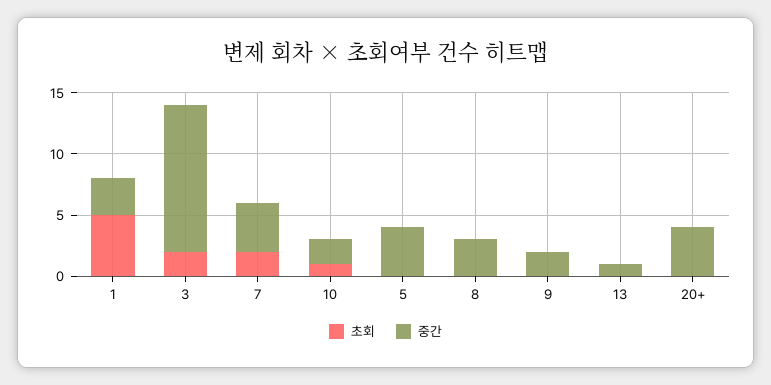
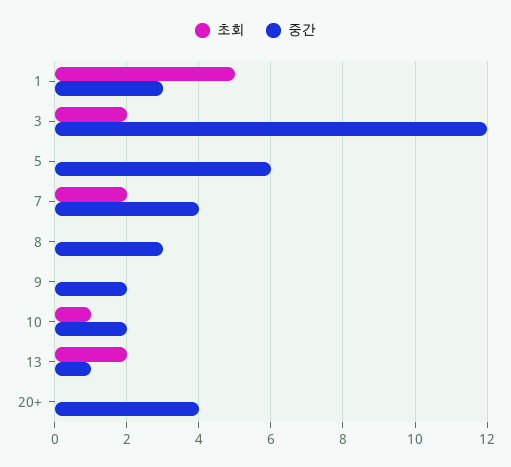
  {
    "초회": {
      "1": 5,
      "3": 2,
      "7": 2,
      "10": 1,
      "5": 0,
      "8": 0,
      "9": 0,
-     "13": 0,
+     "13": 2,
      "20+": 0
    },
    "중간": {
      "1": 3,
      "3": 12,
      "7": 4,
      "10": 2,
-     "5": 4,
+     "5": 6,
      "8": 3,
      "9": 2,
      "13": 1,
      "20+": 4
    }
  }

